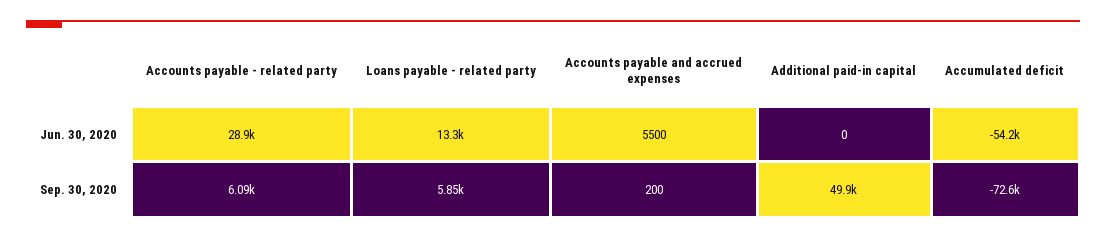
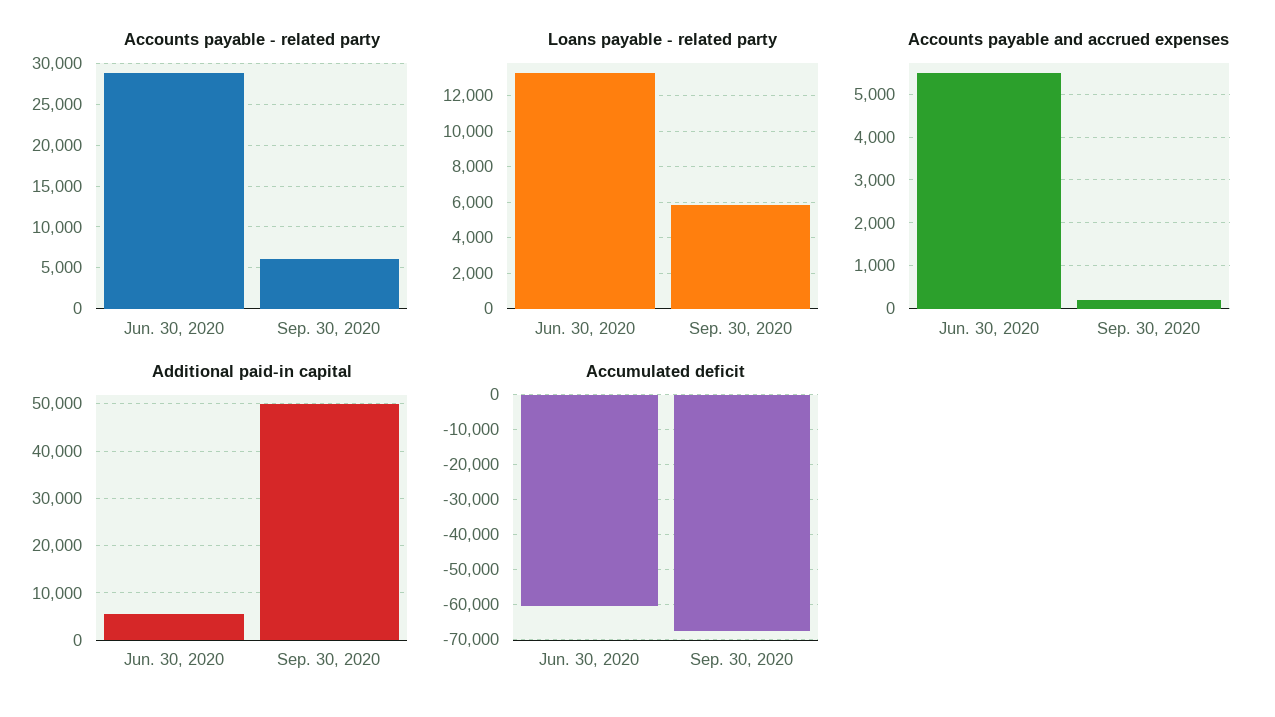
  {
    "Accounts payable - related party": {
      "Jun. 30, 2020": 28900,
      "Sep. 30, 2020": 6090
    },
    "Loans payable - related party": {
      "Jun. 30, 2020": 13300,
      "Sep. 30, 2020": 5850
    },
    "Accounts payable and accrued expenses": {
      "Jun. 30, 2020": 5500,
      "Sep. 30, 2020": 200
    },
    "Additional paid-in capital": {
-     "Jun. 30, 2020": 0,
+     "Jun. 30, 2020": 6000,
      "Sep. 30, 2020": 49900
    },
    "Accumulated deficit": {
-     "Jun. 30, 2020": -54200,
+     "Jun. 30, 2020": -60000,
-     "Sep. 30, 2020": -72600
+     "Sep. 30, 2020": -68000
    }
  }

